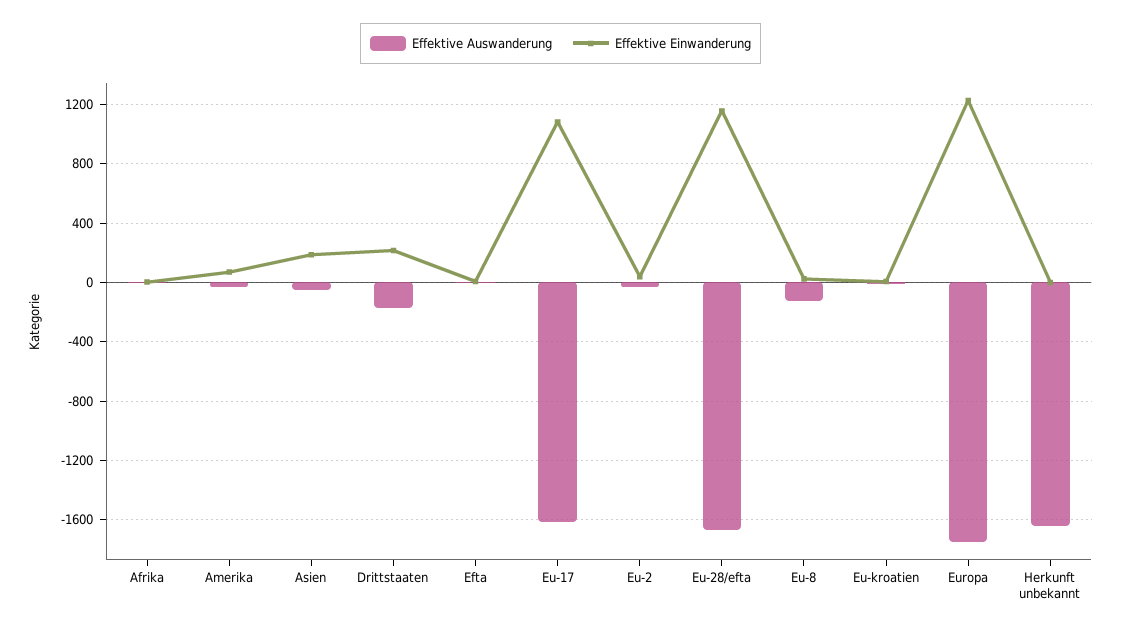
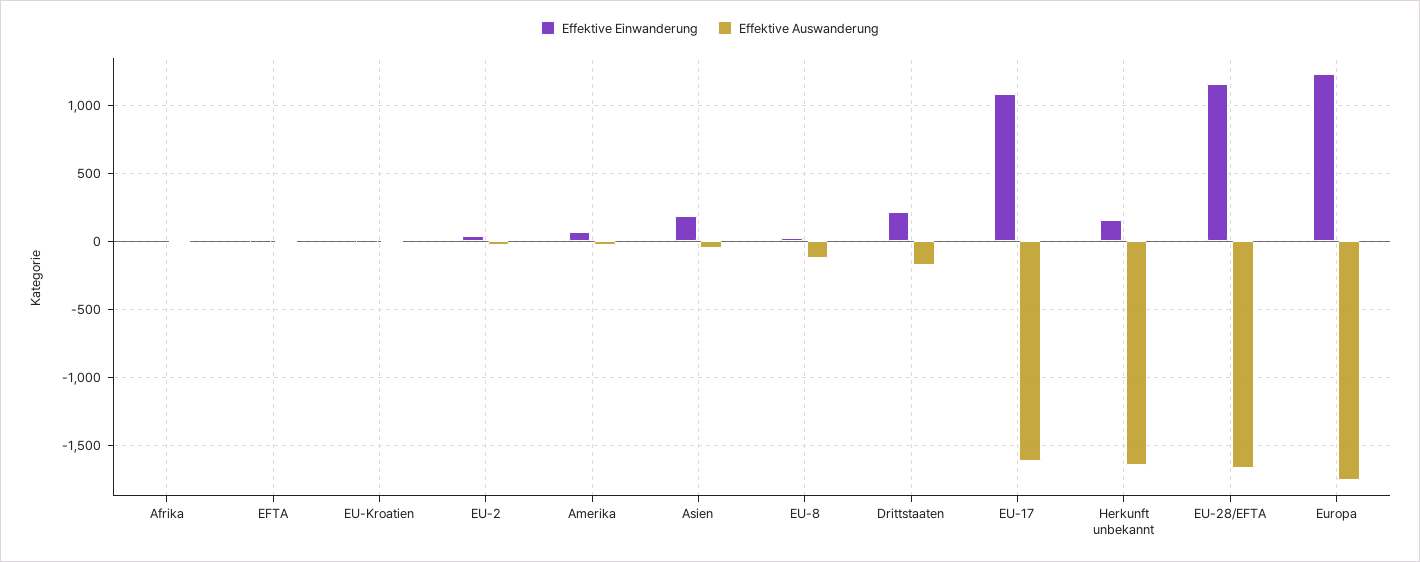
  {
    "Effektive Auswanderung": {
      "Afrika": 0,
      "Amerika": -50,
      "Asien": -50,
      "Drittstaaten": -150,
      "Efta": 0,
      "Eu-17": -1600,
      "Eu-2": -50,
      "Eu-28/efta": -1650,
      "Eu-8": -100,
      "Eu-kroatien": 0,
      "Europa": -1750,
      "Herkunft unbekannt": -1650
    },
    "Effektive Einwanderung": {
      "Afrika": 0,
      "Amerika": 50,
      "Asien": 200,
      "Drittstaaten": 200,
      "Efta": 0,
      "Eu-17": 1100,
      "Eu-2": 50,
      "Eu-28/efta": 1150,
      "Eu-8": 0,
      "Eu-kroatien": 0,
      "Europa": 1250,
-     "Herkunft unbekannt": 0
+     "Herkunft unbekannt": 150
    }
  }

